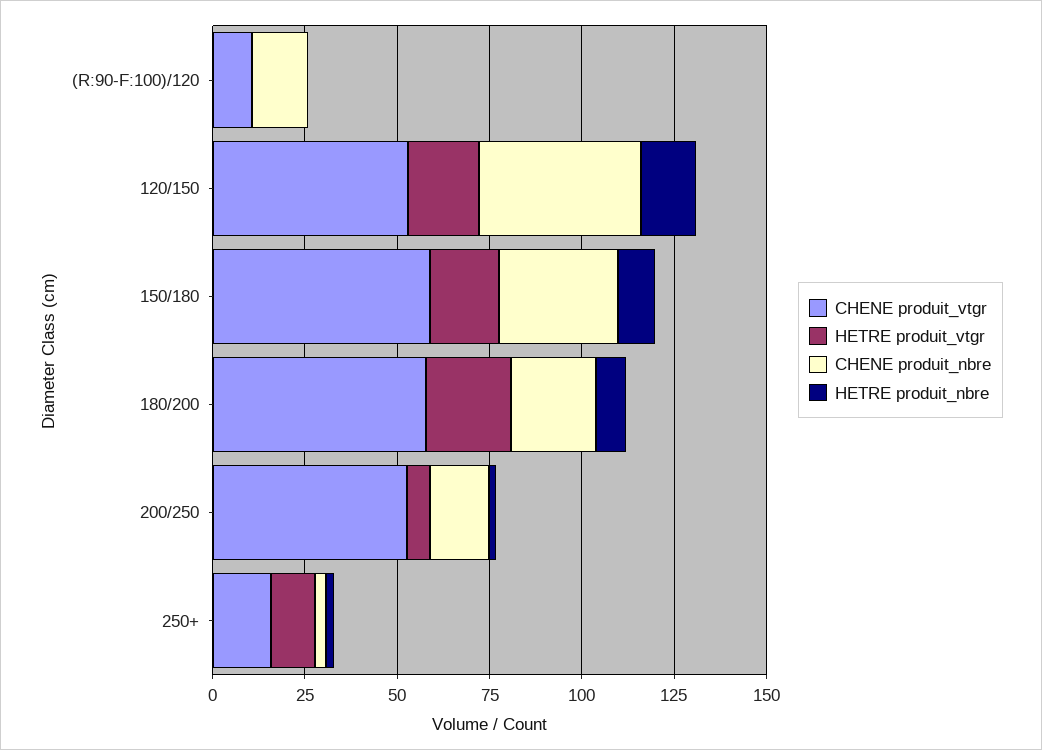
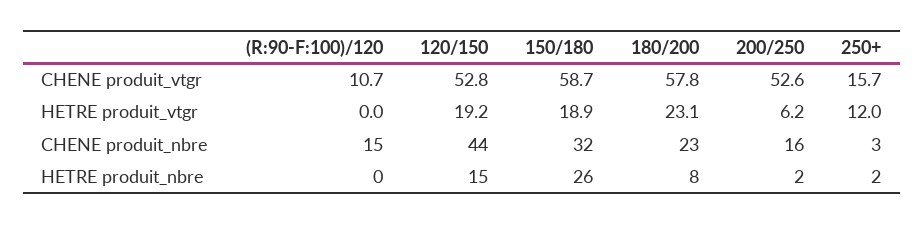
  {
    "CHENE produit_vtgr": {
      "(R:90-F:100)/120": 10.7,
      "120/150": 52.8,
      "150/180": 58.7,
      "180/200": 57.8,
      "200/250": 52.6,
      "250+": 15.7
    },
    "HETRE produit_vtgr": {
      "(R:90-F:100)/120": 0,
      "120/150": 19.2,
      "150/180": 18.9,
      "180/200": 23.1,
      "200/250": 6.2,
      "250+": 12
    },
    "CHENE produit_nbre": {
      "(R:90-F:100)/120": 15,
      "120/150": 44,
      "150/180": 32,
      "180/200": 23,
      "200/250": 16,
      "250+": 3
    },
    "HETRE produit_nbre": {
      "(R:90-F:100)/120": 0,
      "120/150": 15,
-     "150/180": 10,
+     "150/180": 26,
      "180/200": 8,
      "200/250": 2,
      "250+": 2
    }
  }

